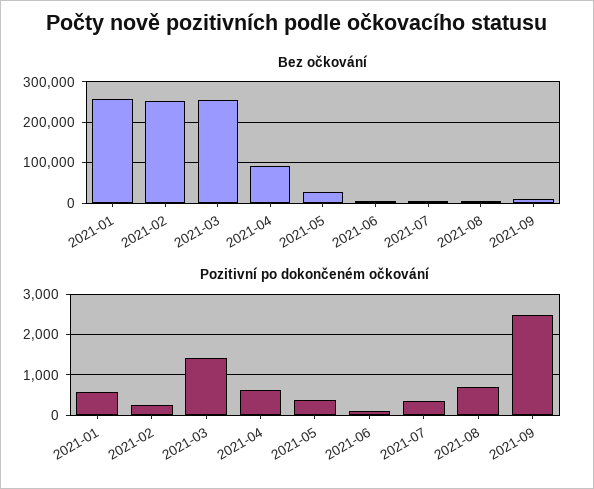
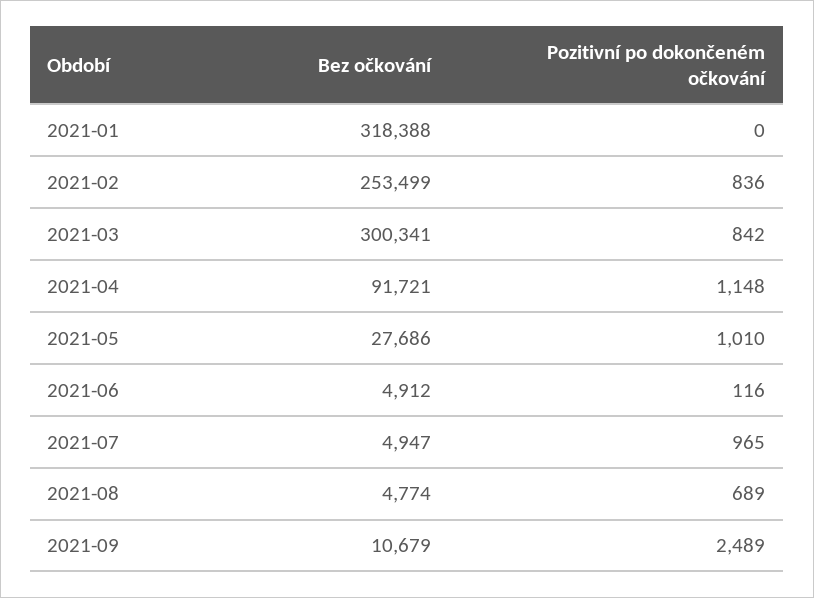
  {
    "Bez očkování": {
-     "2021-01": 260000,
+     "2021-01": 318388,
      "2021-02": 253499,
-     "2021-03": 260000,
+     "2021-03": 300341,
      "2021-04": 91721,
      "2021-05": 27686,
      "2021-06": 4912,
      "2021-07": 4947,
      "2021-08": 4774,
      "2021-09": 10679
    },
    "Pozitivní po dokončeném očkování": {
-     "2021-01": 600,
+     "2021-01": 0,
-     "2021-02": 200,
+     "2021-02": 836,
-     "2021-03": 1400,
+     "2021-03": 842,
-     "2021-04": 600,
+     "2021-04": 1148,
-     "2021-05": 400,
+     "2021-05": 1010,
      "2021-06": 116,
-     "2021-07": 400,
+     "2021-07": 965,
      "2021-08": 689,
      "2021-09": 2489
    }
  }

